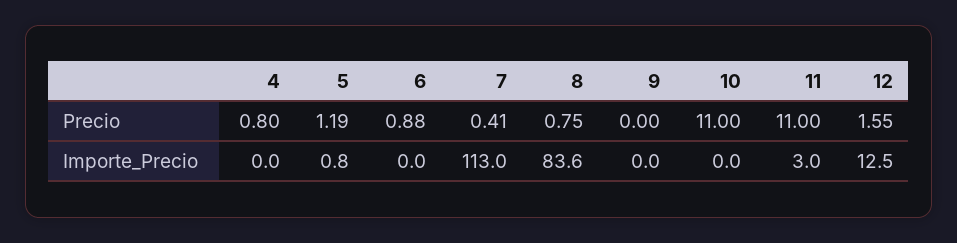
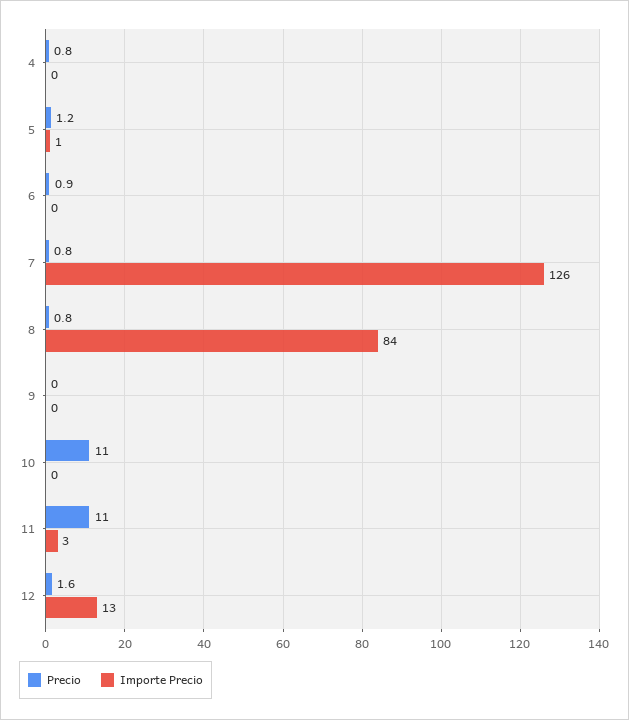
  {
    "Precio": {
      "4": 0.8,
      "5": 1.19,
      "6": 0.88,
-     "7": 0.41,
+     "7": 0.8,
      "8": 0.75,
      "9": 0,
      "10": 11,
      "11": 11,
      "12": 1.55
    },
    "Importe_Precio": {
      "4": 0,
      "5": 0.8,
      "6": 0,
-     "7": 113,
+     "7": 126,
      "8": 83.6,
      "9": 0,
      "10": 0,
      "11": 3,
      "12": 12.5
    }
  }

